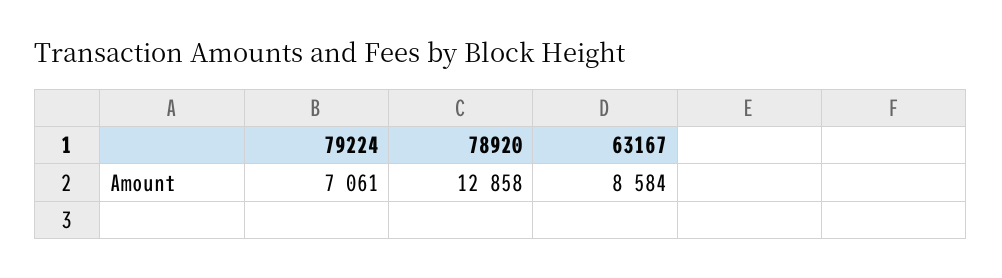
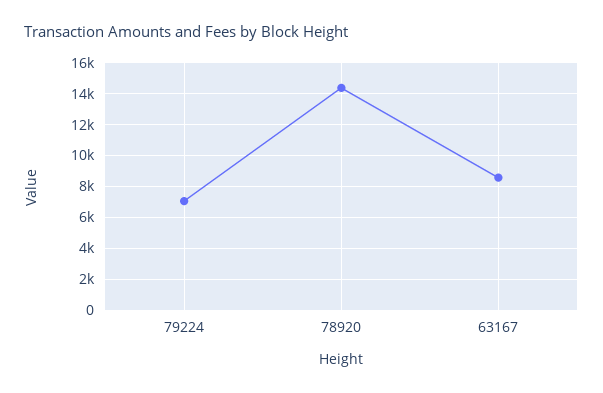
  {
    "79224": 7061,
-   "78920": 12858,
+   "78920": 14500,
    "63167": 8584
  }

